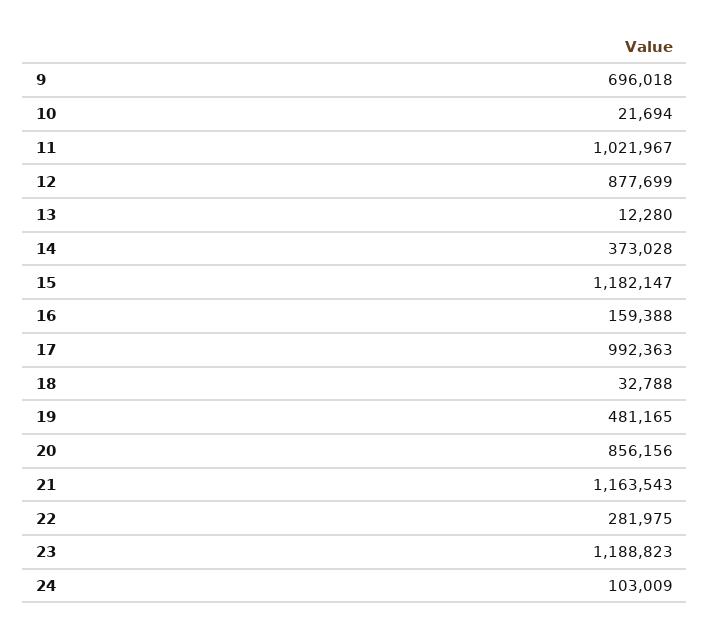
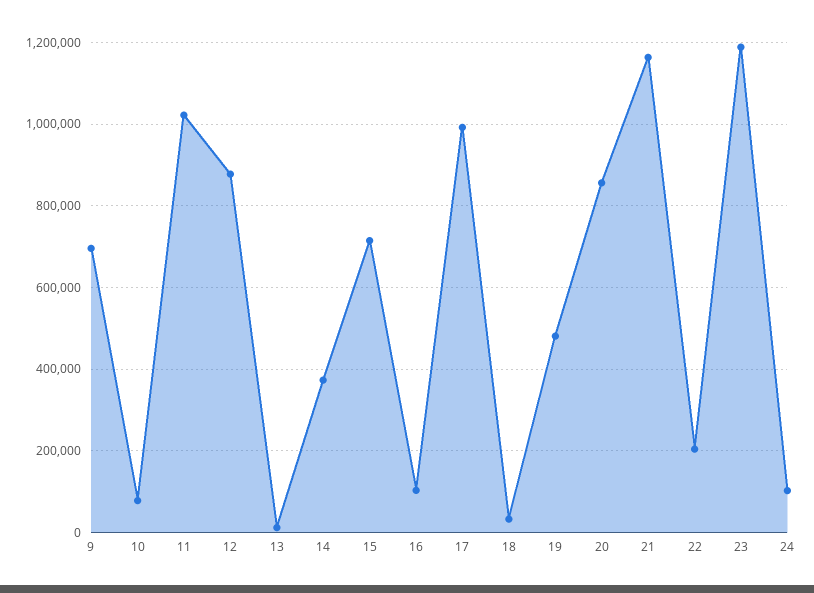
  {
    "9": 696018,
-   "10": 21694,
+   "10": 80000,
    "11": 1021967,
    "12": 877699,
    "13": 12280,
    "14": 373028,
-   "15": 1182147,
+   "15": 720000,
-   "16": 159388,
+   "16": 100000,
    "17": 992363,
    "18": 32788,
    "19": 481165,
    "20": 856156,
    "21": 1163543,
-   "22": 281975,
+   "22": 200000,
    "23": 1188823,
    "24": 103009
  }

